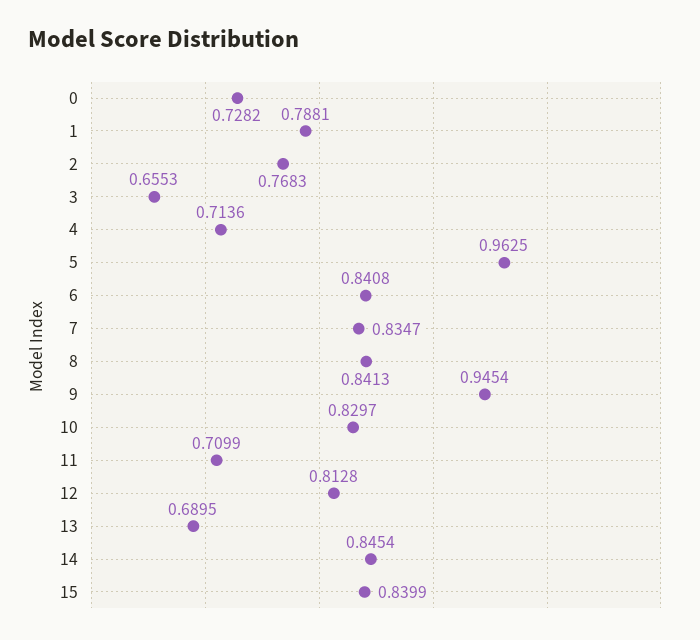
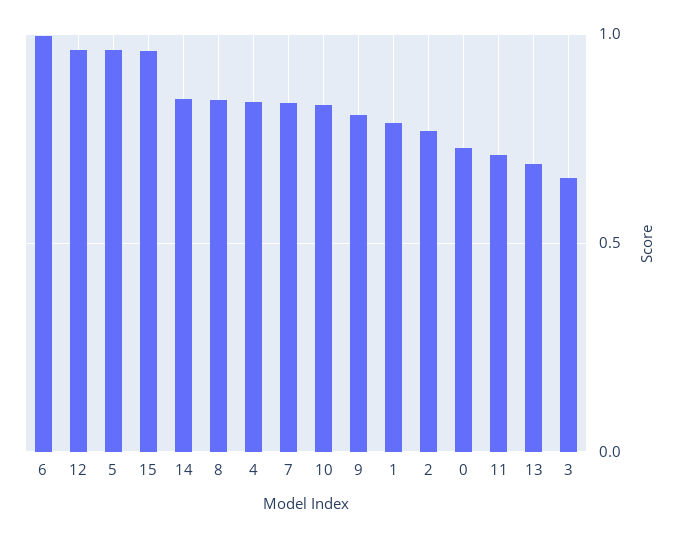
  {
    "0": 0.7282,
    "1": 0.7881,
    "2": 0.7683,
    "3": 0.6553,
-   "4": 0.7136,
+   "4": 0.85,
    "5": 0.9625,
-   "6": 0.8408,
+   "6": 1,
    "7": 0.8347,
    "8": 0.8413,
-   "9": 0.9454,
+   "9": 0.8,
    "10": 0.8297,
    "11": 0.7099,
-   "12": 0.8128,
+   "12": 0.95,
    "13": 0.6895,
    "14": 0.8454,
-   "15": 0.8399
+   "15": 0.95
  }

